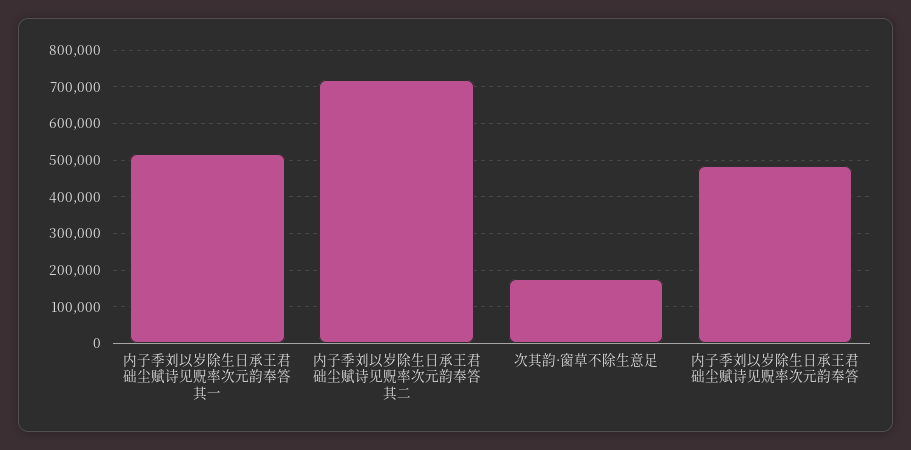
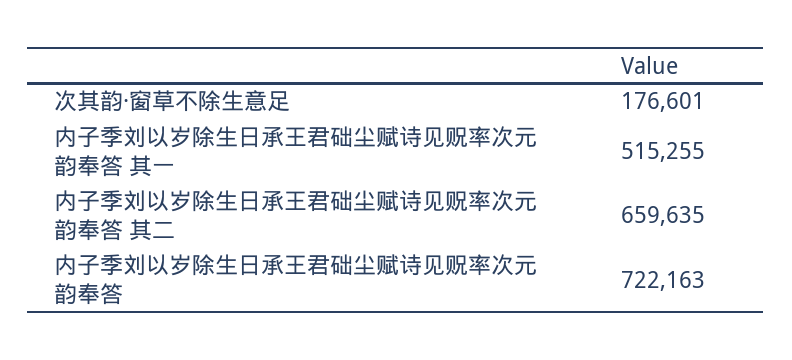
  {
    "内子季刘以岁除生日承王君础尘赋诗见贶率次元韵奉答 其一": 515255,
-   "内子季刘以岁除生日承王君础尘赋诗见贶率次元韵奉答 其二": 720000,
+   "内子季刘以岁除生日承王君础尘赋诗见贶率次元韵奉答 其二": 659635,
    "次其韵·窗草不除生意足": 176601,
-   "内子季刘以岁除生日承王君础尘赋诗见贶率次元韵奉答": 480000
+   "内子季刘以岁除生日承王君础尘赋诗见贶率次元韵奉答": 722163
  }

